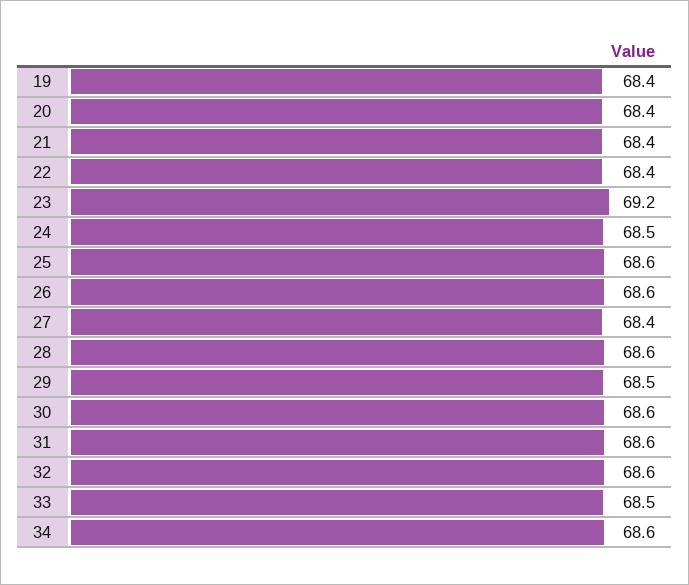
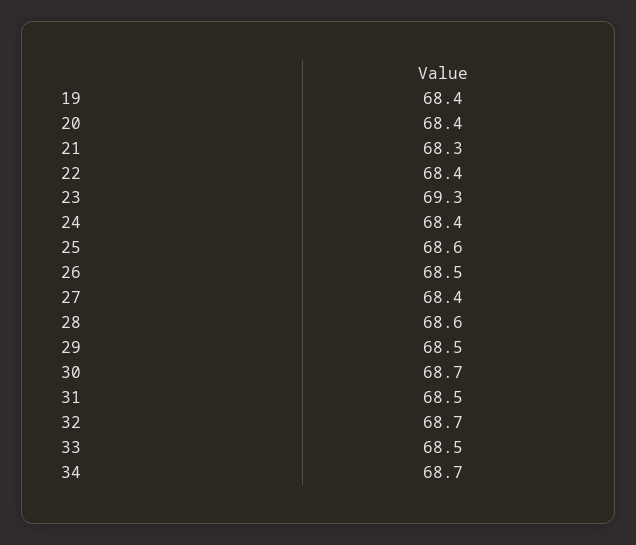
  {
    "19": 68.4,
    "20": 68.4,
-   "21": 68.4,
+   "21": 68.3,
    "22": 68.4,
-   "23": 69.2,
+   "23": 69.3,
-   "24": 68.5,
+   "24": 68.4,
    "25": 68.6,
-   "26": 68.6,
+   "26": 68.5,
    "27": 68.4,
    "28": 68.6,
    "29": 68.5,
-   "30": 68.6,
+   "30": 68.7,
-   "31": 68.6,
+   "31": 68.5,
-   "32": 68.6,
+   "32": 68.7,
    "33": 68.5,
-   "34": 68.6
+   "34": 68.7
  }

